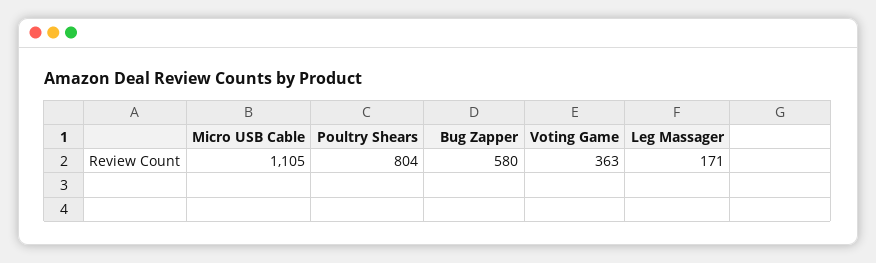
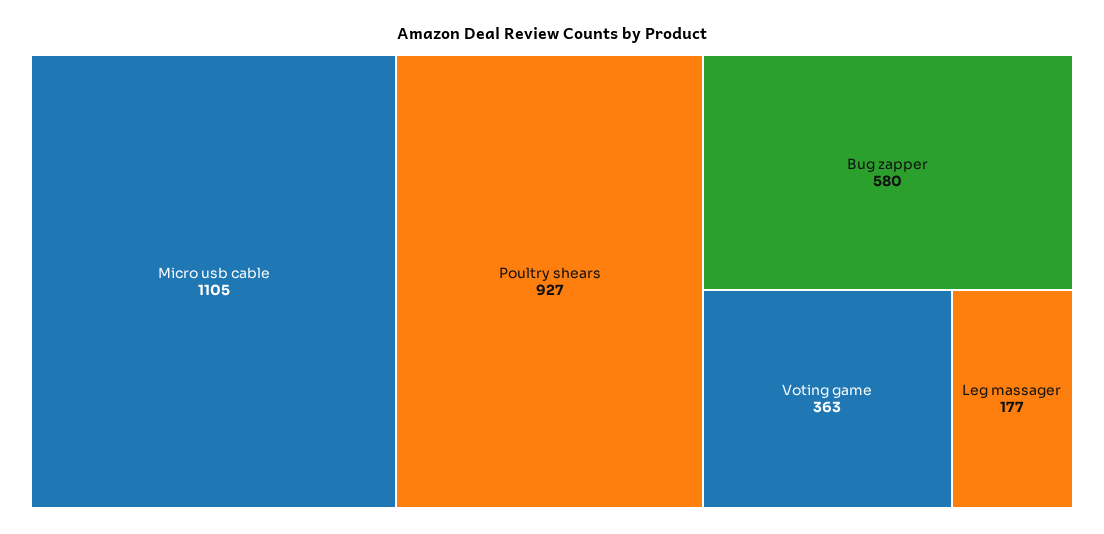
  {
    "Micro USB Cable": 1105,
-   "Poultry Shears": 804,
+   "Poultry Shears": 927,
    "Bug Zapper": 580,
    "Voting Game": 363,
-   "Leg Massager": 171
+   "Leg Massager": 177
  }

